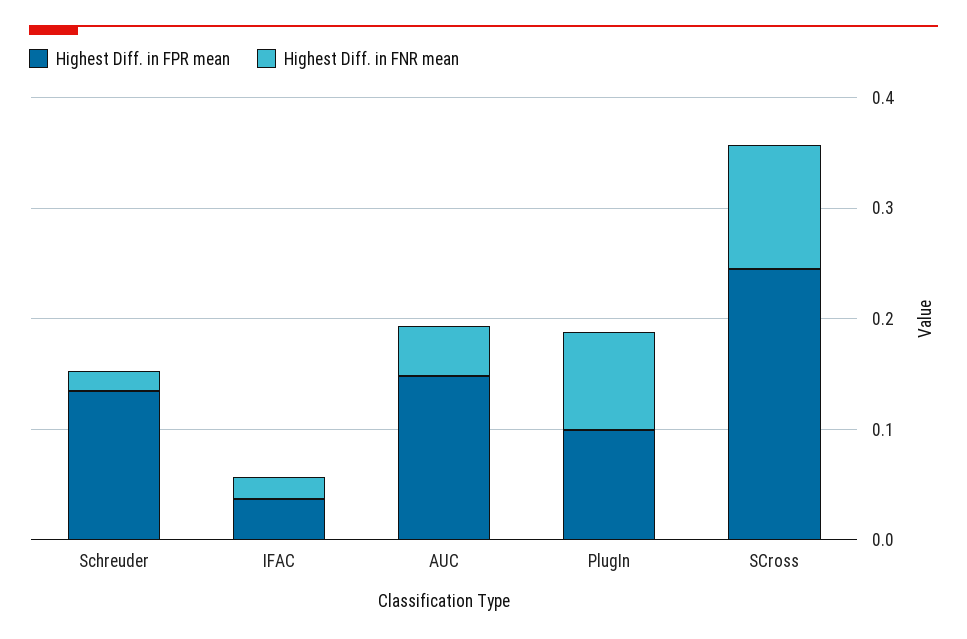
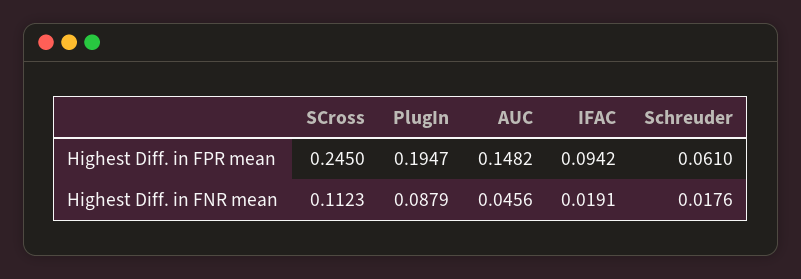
  {
    "Highest Diff. in FPR mean": {
-     "Schreuder": 0.14,
+     "Schreuder": 0.061,
-     "IFAC": 0.04,
+     "IFAC": 0.0942,
      "AUC": 0.1482,
-     "PlugIn": 0.1,
+     "PlugIn": 0.1947,
      "SCross": 0.245
    },
    "Highest Diff. in FNR mean": {
      "Schreuder": 0.0176,
      "IFAC": 0.0191,
      "AUC": 0.0456,
      "PlugIn": 0.0879,
      "SCross": 0.1123
    }
  }

